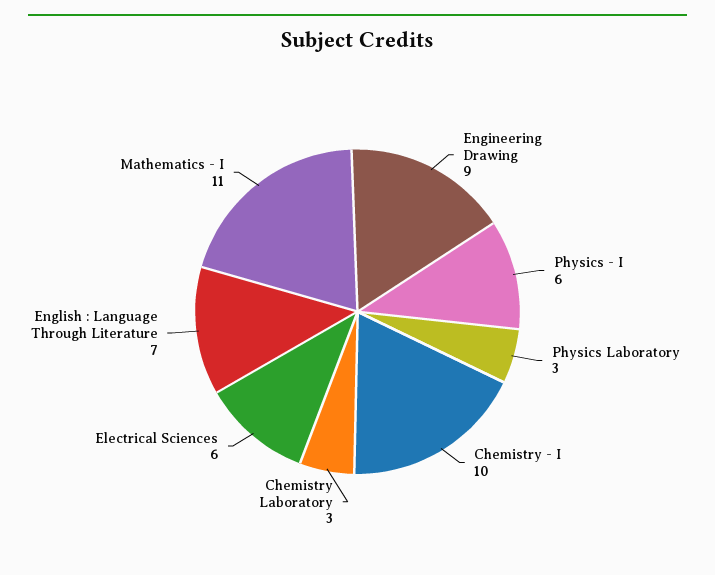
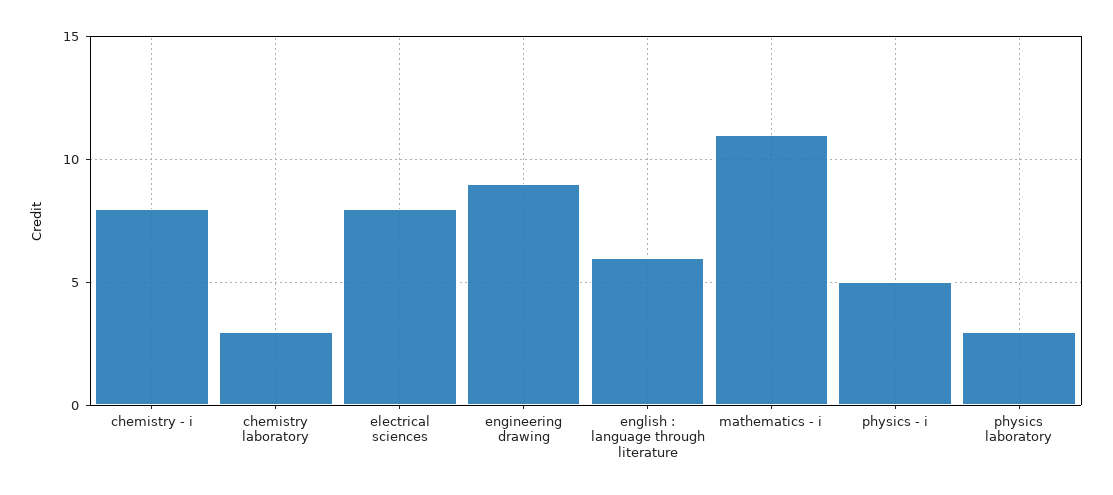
  {
    "Engineering Drawing": 9,
-   "Physics - I": 6,
+   "Physics - I": 5,
    "Physics Laboratory": 3,
-   "Chemistry - I": 10,
+   "Chemistry - I": 8,
    "Chemistry Laboratory": 3,
-   "Electrical Sciences": 6,
+   "Electrical Sciences": 8,
-   "English : Language Through Literature": 7,
+   "English : Language Through Literature": 6,
    "Mathematics - I": 11
  }

